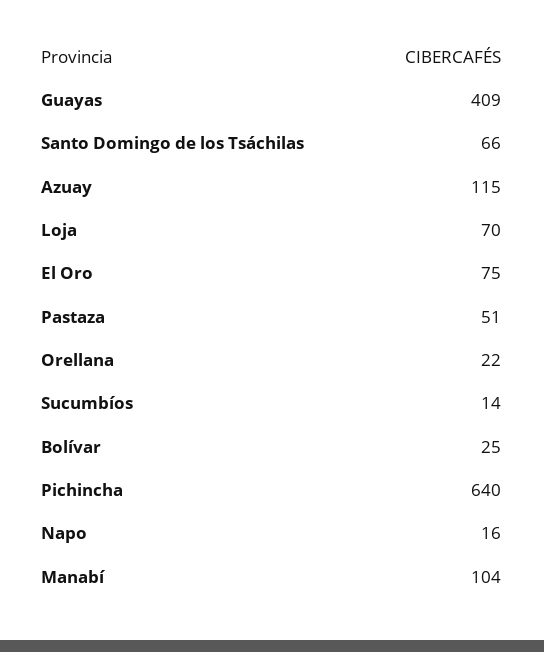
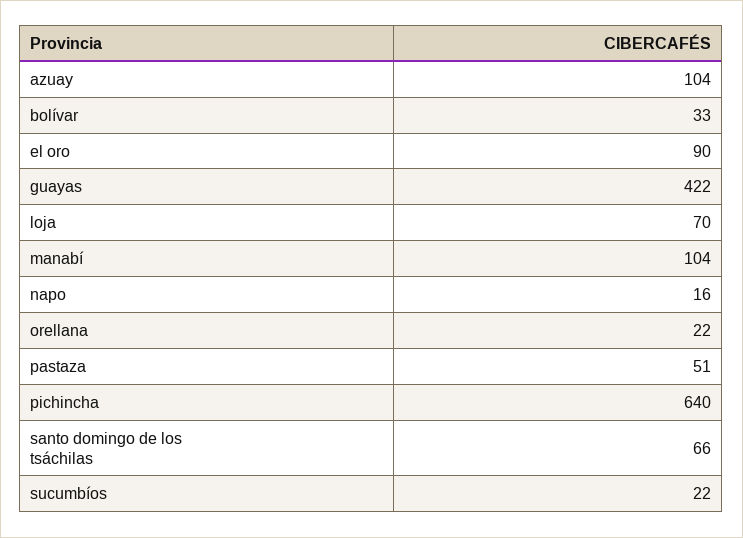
  {
-   "Guayas": 409,
+   "Guayas": 422,
    "Santo Domingo de los Tsáchilas": 66,
-   "Azuay": 115,
+   "Azuay": 104,
    "Loja": 70,
-   "El Oro": 75,
+   "El Oro": 90,
    "Pastaza": 51,
    "Orellana": 22,
-   "Sucumbíos": 14,
+   "Sucumbíos": 22,
-   "Bolívar": 25,
+   "Bolívar": 33,
    "Pichincha": 640,
    "Napo": 16,
    "Manabí": 104
  }

